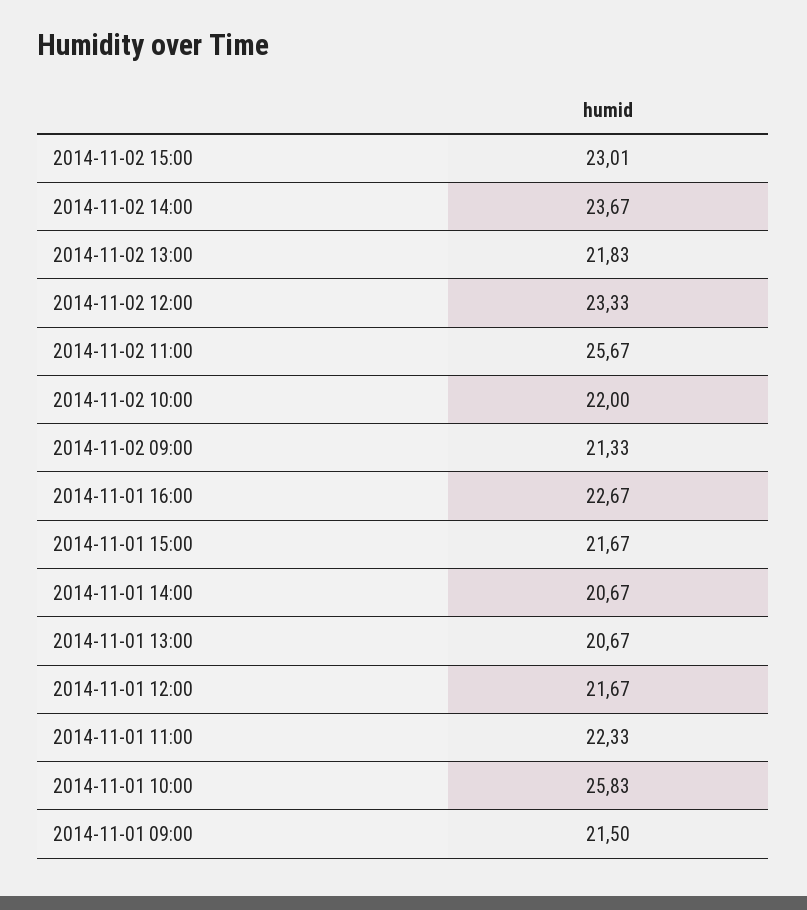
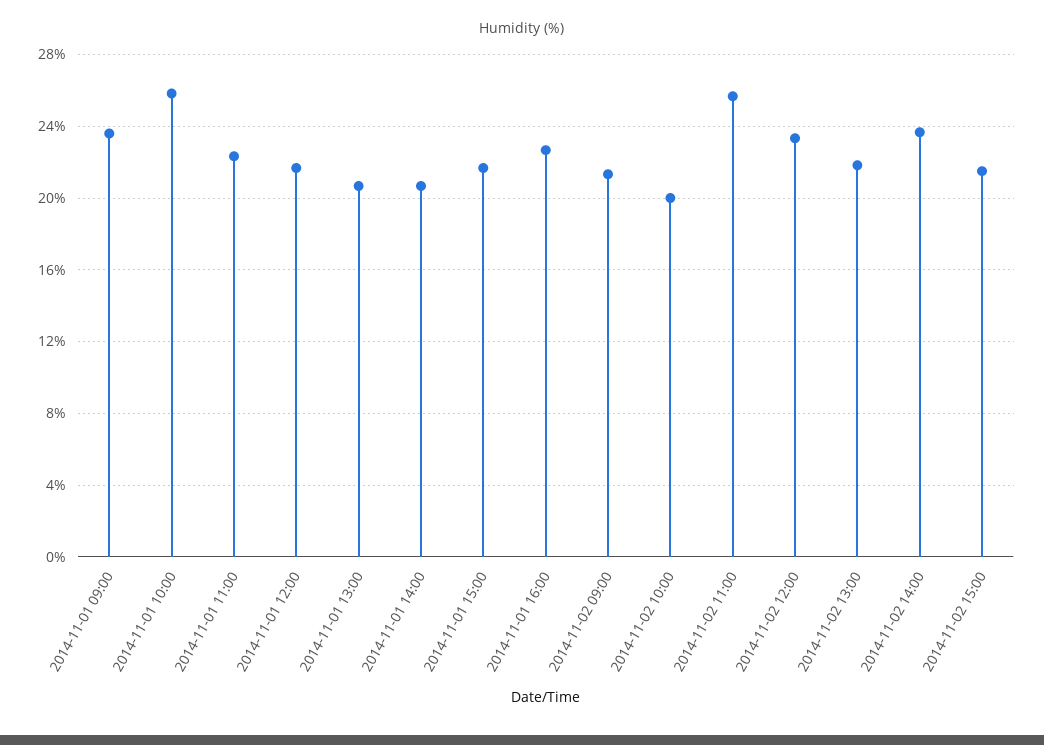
  {
-   "2014-11-02 15:00": 23.01,
+   "2014-11-02 15:00": 21.5,
    "2014-11-02 14:00": 23.67,
    "2014-11-02 13:00": 21.83,
    "2014-11-02 12:00": 23.33,
    "2014-11-02 11:00": 25.67,
-   "2014-11-02 10:00": 22,
+   "2014-11-02 10:00": 20,
    "2014-11-02 09:00": 21.33,
    "2014-11-01 16:00": 22.67,
    "2014-11-01 15:00": 21.67,
    "2014-11-01 14:00": 20.67,
    "2014-11-01 13:00": 20.67,
    "2014-11-01 12:00": 21.67,
    "2014-11-01 11:00": 22.33,
    "2014-11-01 10:00": 25.83,
-   "2014-11-01 09:00": 21.5
+   "2014-11-01 09:00": 23.5
  }

